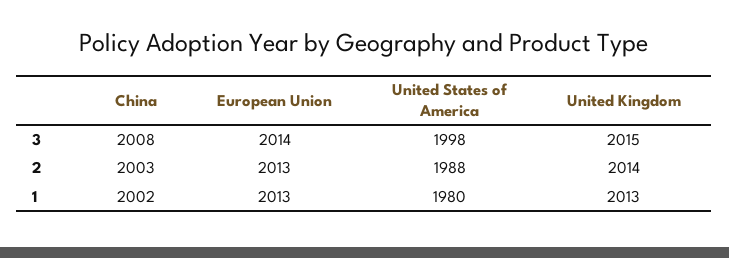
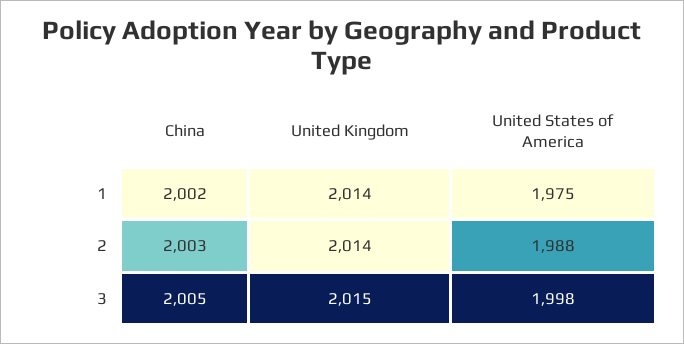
  {
    "China": {
-     "3": 2008,
+     "3": 2005,
      "2": 2003,
      "1": 2002
    },
-   "European Union": {
-     "3": 2014,
-     "2": 2013,
-     "1": 2013
-   },
    "United States of America": {
      "3": 1998,
      "2": 1988,
-     "1": 1980
+     "1": 1975
    },
    "United Kingdom": {
      "3": 2015,
      "2": 2014,
-     "1": 2013
+     "1": 2014
    }
  }

